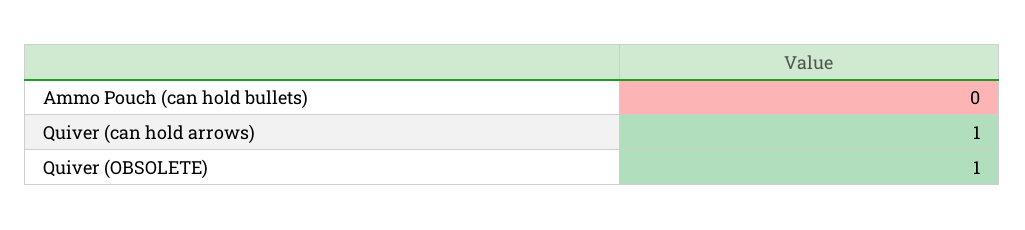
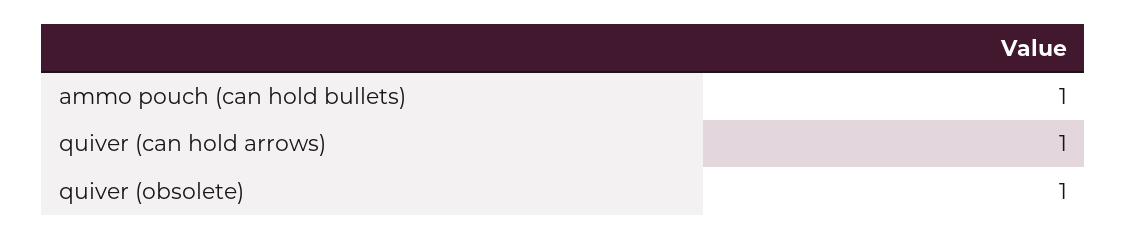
  {
-   "Ammo Pouch (can hold bullets)": 0,
+   "Ammo Pouch (can hold bullets)": 1,
    "Quiver (can hold arrows)": 1,
    "Quiver (OBSOLETE)": 1
  }

